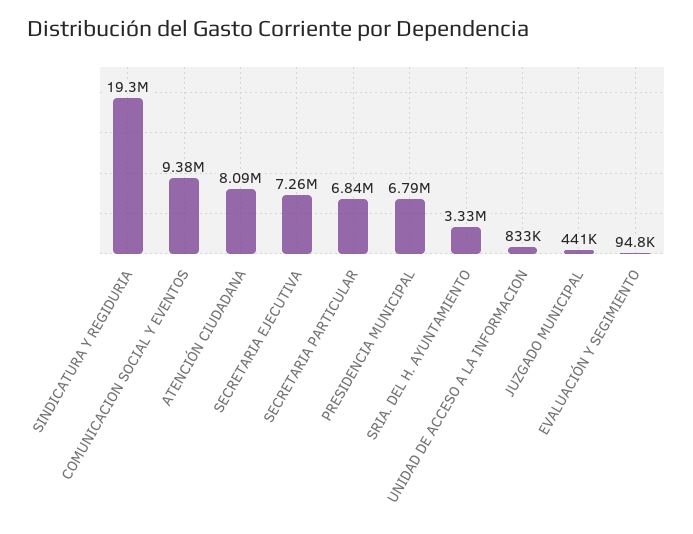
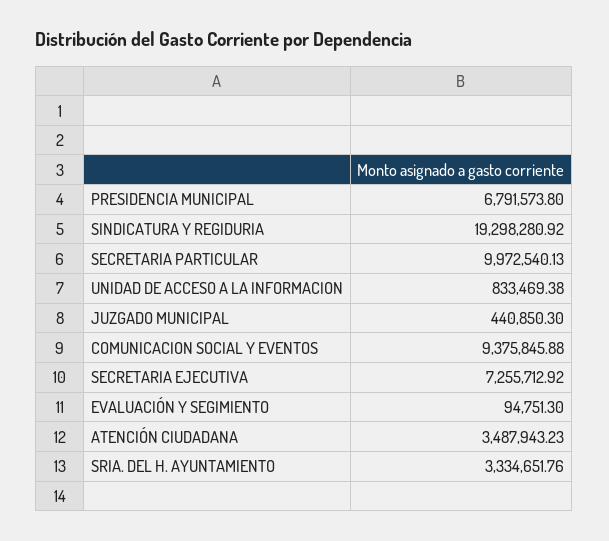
  {
    "SINDICATURA Y REGIDURIA": 19298280.92,
    "COMUNICACION SOCIAL Y EVENTOS": 9375845.88,
-   "ATENCIÓN CIUDADANA": 8090000,
+   "ATENCIÓN CIUDADANA": 3487943.23,
    "SECRETARIA EJECUTIVA": 7255712.92,
-   "SECRETARIA PARTICULAR": 6840000,
+   "SECRETARIA PARTICULAR": 9972540.13,
    "PRESIDENCIA MUNICIPAL": 6791573.8,
    "SRIA. DEL H. AYUNTAMIENTO": 3334651.76,
    "UNIDAD DE ACCESO A LA INFORMACION": 833469.38,
    "JUZGADO MUNICIPAL": 440850.3,
    "EVALUACIÓN Y SEGIMIENTO": 94751.3
  }

